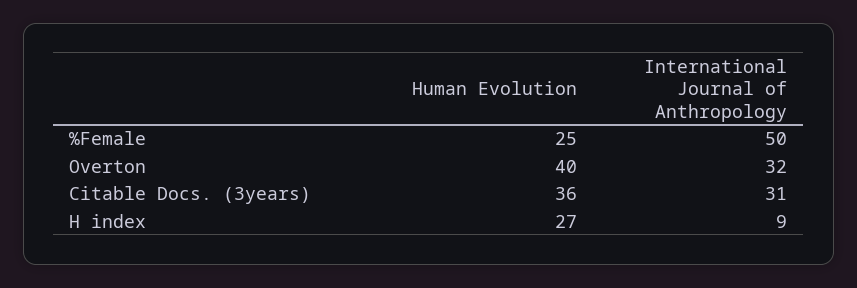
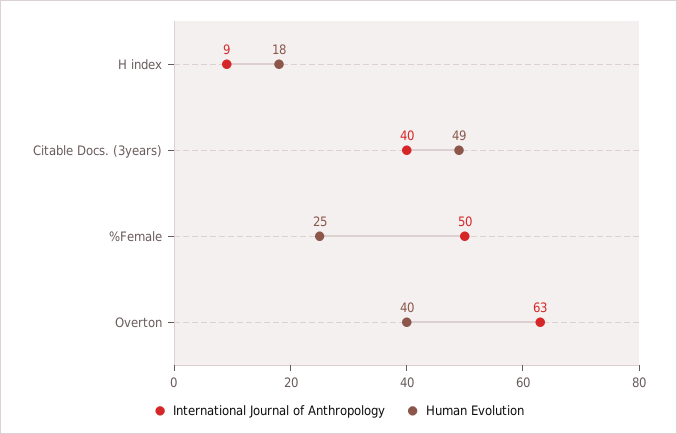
  {
    "Human Evolution": {
      "%Female": 25,
      "Overton": 40,
-     "Citable Docs. (3years)": 36,
+     "Citable Docs. (3years)": 49,
-     "H index": 27
+     "H index": 18
    },
    "International Journal of Anthropology": {
      "%Female": 50,
-     "Overton": 32,
+     "Overton": 63,
-     "Citable Docs. (3years)": 31,
+     "Citable Docs. (3years)": 40,
      "H index": 9
    }
  }

